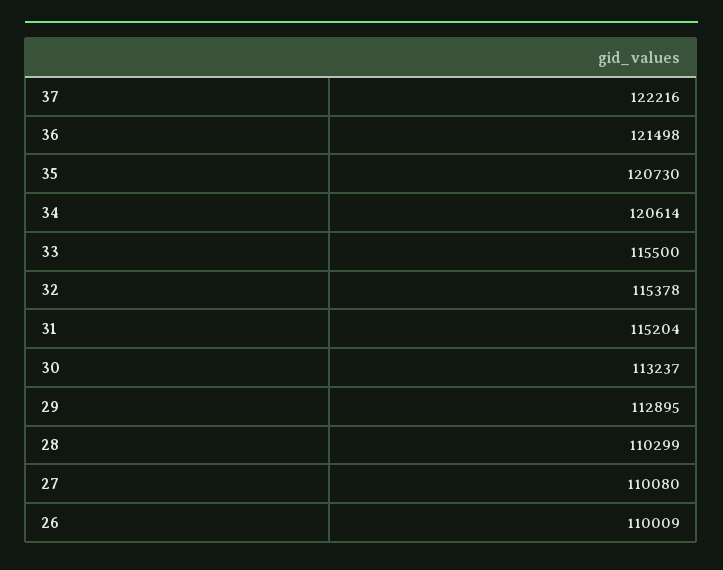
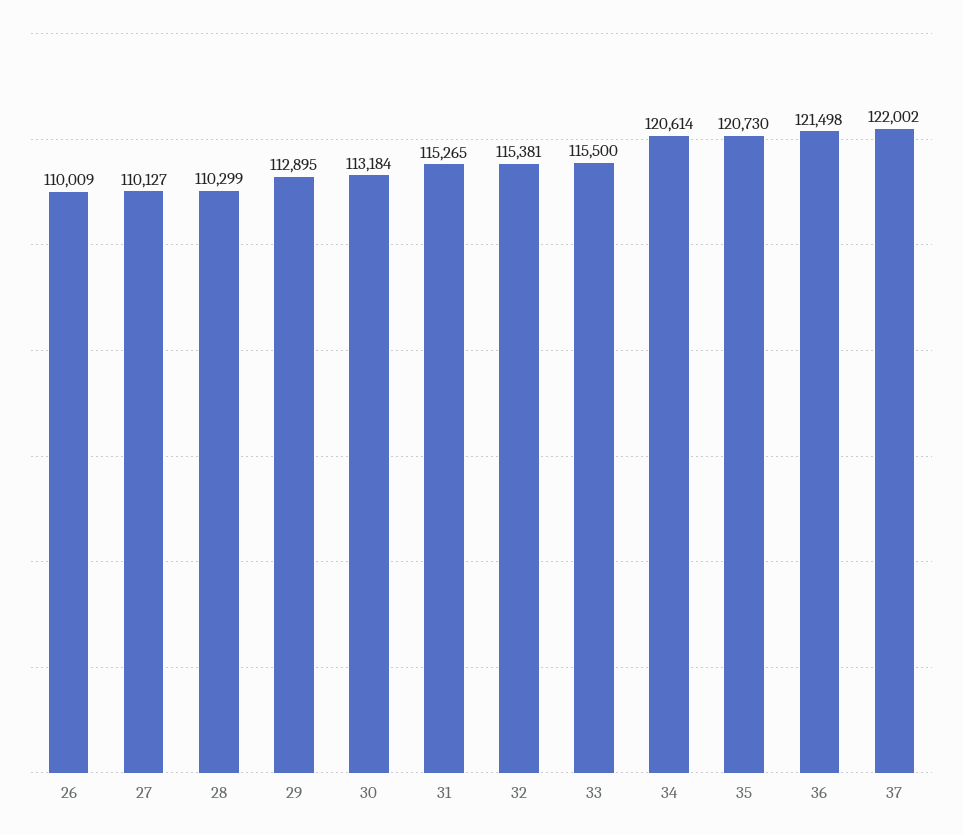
  {
-   "37": 122216,
+   "37": 122002,
    "36": 121498,
    "35": 120730,
    "34": 120614,
    "33": 115500,
-   "32": 115378,
+   "32": 115381,
-   "31": 115204,
+   "31": 115265,
-   "30": 113237,
+   "30": 113184,
    "29": 112895,
    "28": 110299,
-   "27": 110080,
+   "27": 110127,
    "26": 110009
  }

